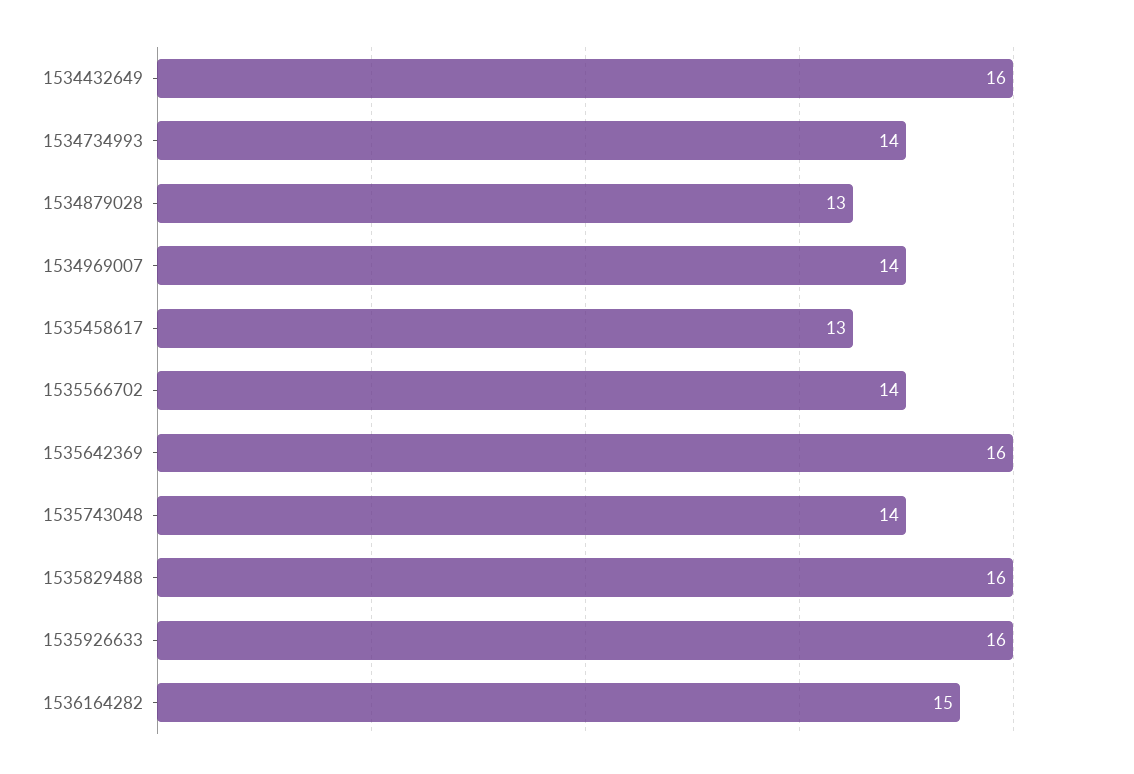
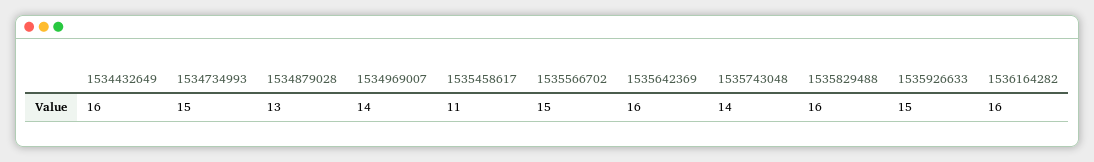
  {
    "1534432649": 16,
-   "1534734993": 14,
+   "1534734993": 15,
    "1534879028": 13,
    "1534969007": 14,
-   "1535458617": 13,
+   "1535458617": 11,
-   "1535566702": 14,
+   "1535566702": 15,
    "1535642369": 16,
    "1535743048": 14,
    "1535829488": 16,
-   "1535926633": 16,
+   "1535926633": 15,
-   "1536164282": 15
+   "1536164282": 16
  }

